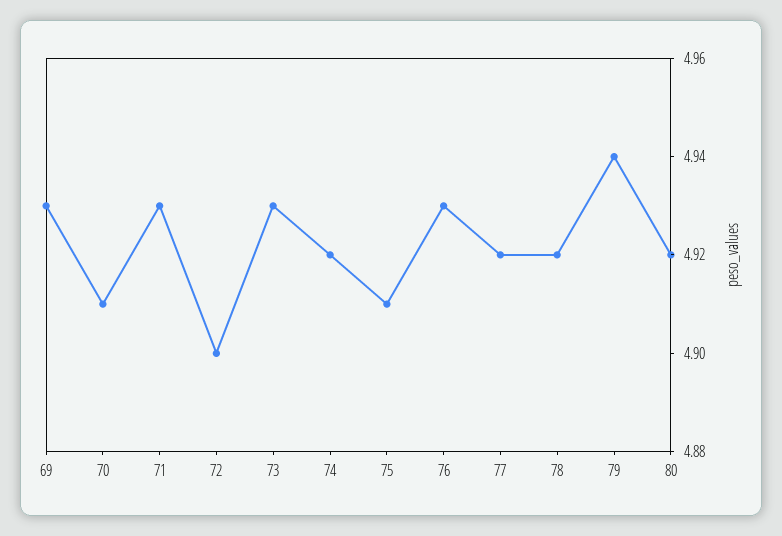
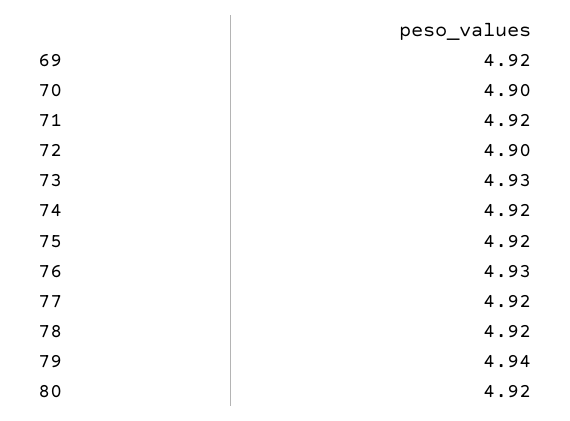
  {
-   "69": 4.93,
+   "69": 4.92,
-   "70": 4.91,
+   "70": 4.9,
-   "71": 4.93,
+   "71": 4.92,
    "72": 4.9,
    "73": 4.93,
    "74": 4.92,
-   "75": 4.91,
+   "75": 4.92,
    "76": 4.93,
    "77": 4.92,
    "78": 4.92,
    "79": 4.94,
    "80": 4.92
  }

